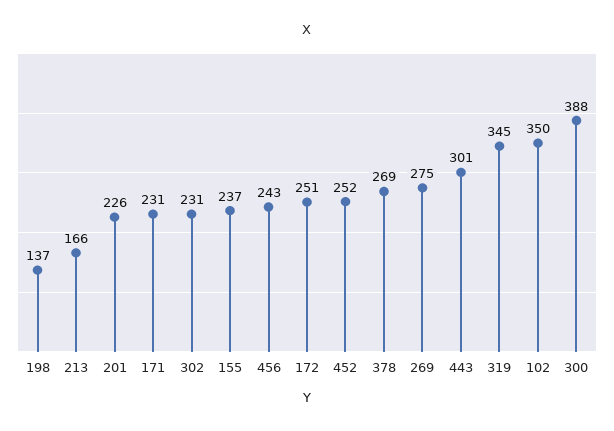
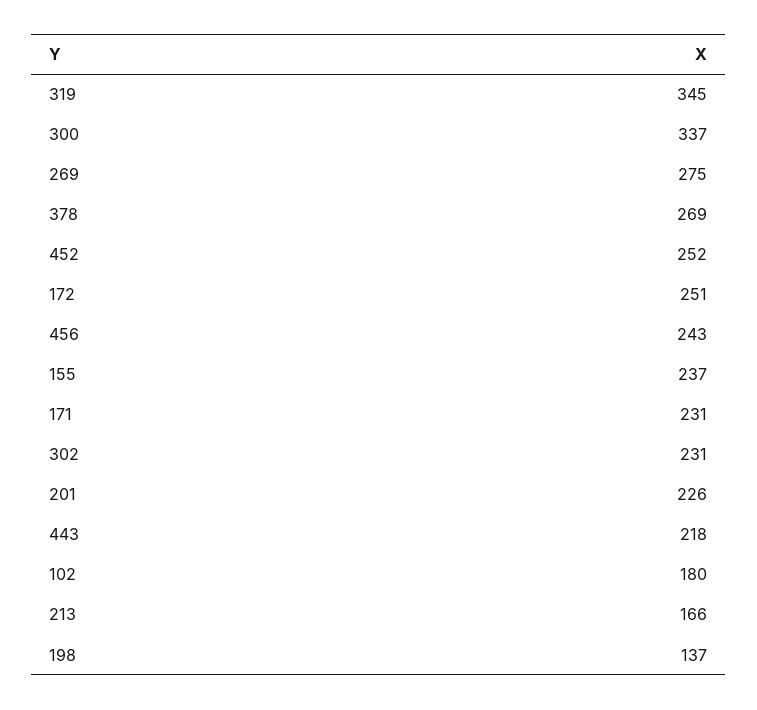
  {
    "198": 137,
    "213": 166,
    "201": 226,
    "171": 231,
    "302": 231,
    "155": 237,
    "456": 243,
    "172": 251,
    "452": 252,
    "378": 269,
    "269": 275,
-   "443": 301,
+   "443": 218,
    "319": 345,
-   "102": 350,
+   "102": 180,
-   "300": 388
+   "300": 337
  }

